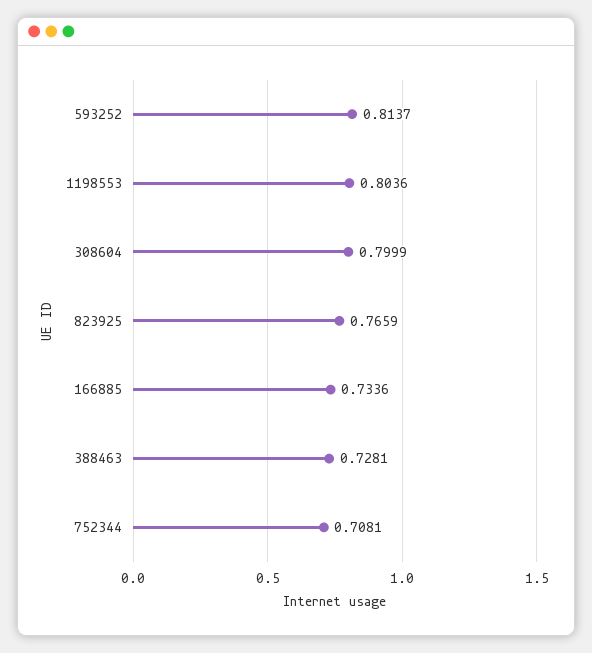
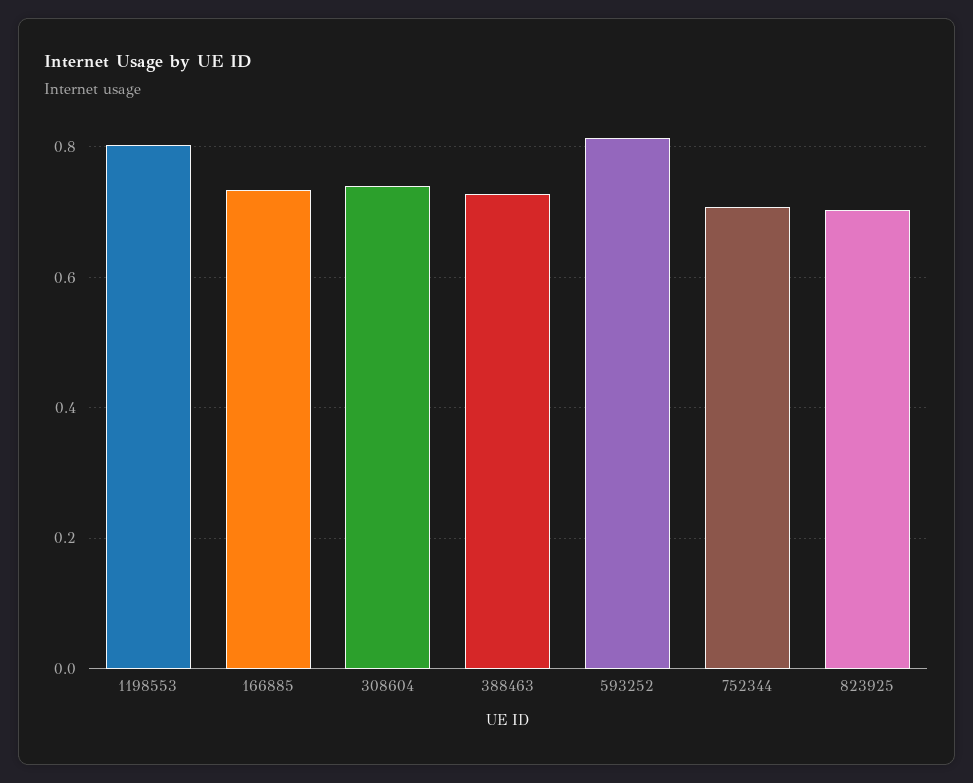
  {
    "593252": 0.8137,
    "1198553": 0.8036,
-   "308604": 0.7999,
+   "308604": 0.74,
-   "823925": 0.7659,
+   "823925": 0.7,
    "166885": 0.7336,
    "388463": 0.7281,
    "752344": 0.7081
  }

